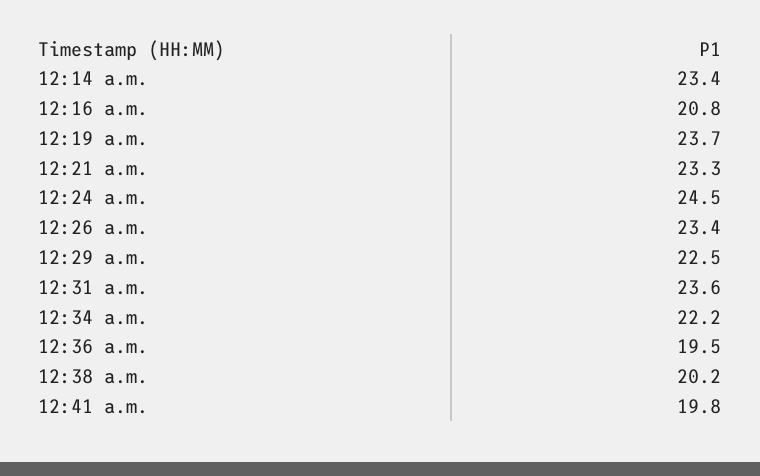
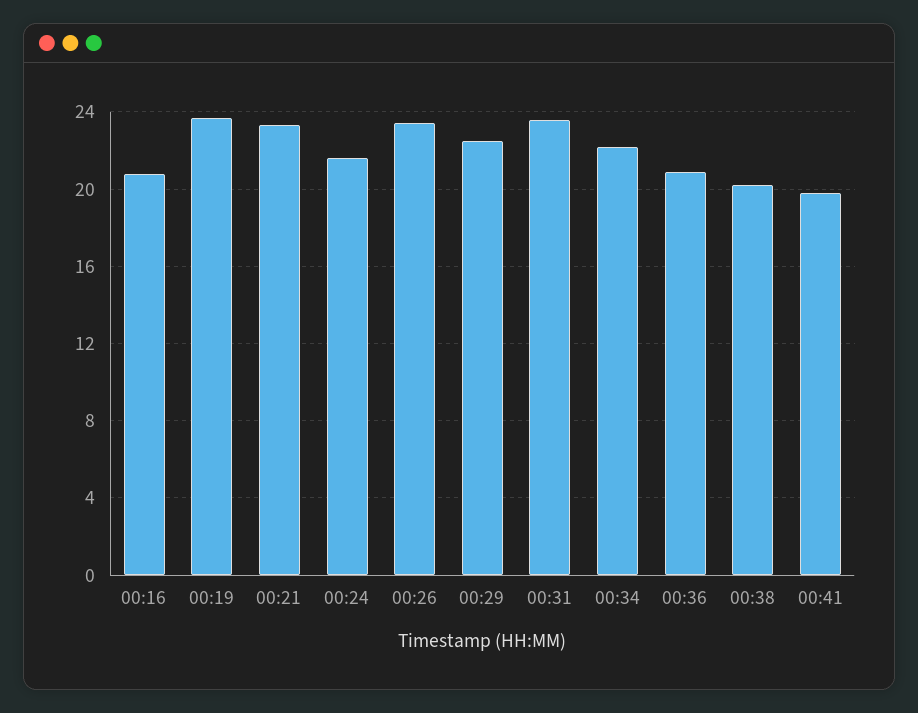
  {
-   "12:14 a.m.": 23.4,
    "12:16 a.m.": 20.8,
    "12:19 a.m.": 23.7,
    "12:21 a.m.": 23.3,
-   "12:24 a.m.": 24.5,
+   "12:24 a.m.": 21.5,
    "12:26 a.m.": 23.4,
    "12:29 a.m.": 22.5,
    "12:31 a.m.": 23.6,
    "12:34 a.m.": 22.2,
-   "12:36 a.m.": 19.5,
+   "12:36 a.m.": 21,
    "12:38 a.m.": 20.2,
    "12:41 a.m.": 19.8
  }

